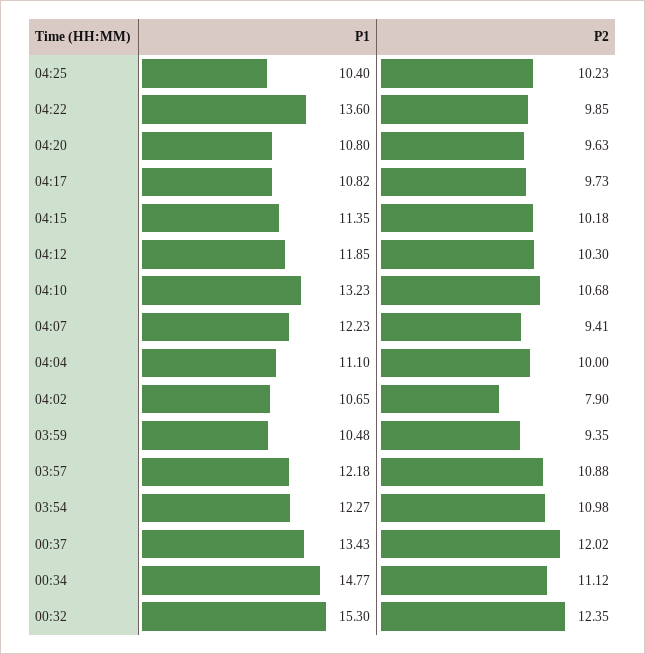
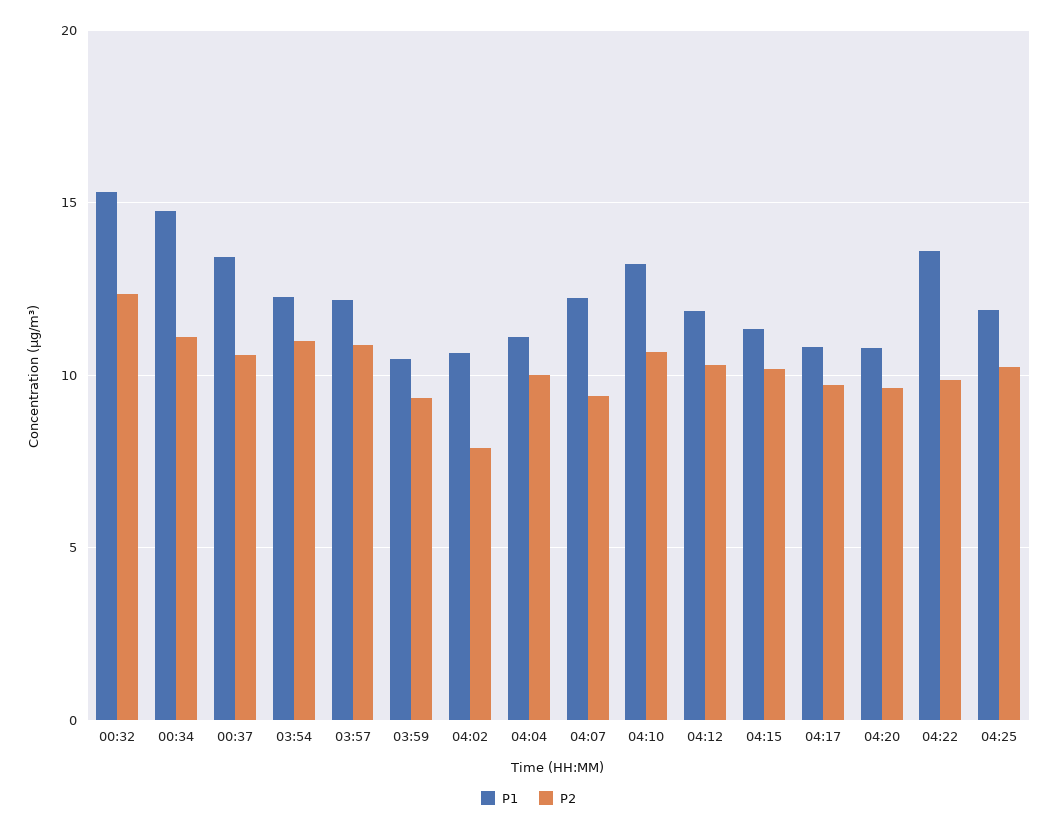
  {
    "P1": {
-     "04:25": 10.4,
+     "04:25": 12,
      "04:22": 13.6,
      "04:20": 10.8,
      "04:17": 10.82,
      "04:15": 11.35,
      "04:12": 11.85,
      "04:10": 13.23,
      "04:07": 12.23,
      "04:04": 11.1,
      "04:02": 10.65,
      "03:59": 10.48,
      "03:57": 12.18,
      "03:54": 12.27,
      "00:37": 13.43,
      "00:34": 14.77,
      "00:32": 15.3
    },
    "P2": {
      "04:25": 10.23,
      "04:22": 9.85,
      "04:20": 9.63,
      "04:17": 9.73,
      "04:15": 10.18,
      "04:12": 10.3,
      "04:10": 10.68,
      "04:07": 9.41,
      "04:04": 10,
      "04:02": 7.9,
      "03:59": 9.35,
      "03:57": 10.88,
      "03:54": 10.98,
-     "00:37": 12.02,
+     "00:37": 10.5,
      "00:34": 11.12,
      "00:32": 12.35
    }
  }

